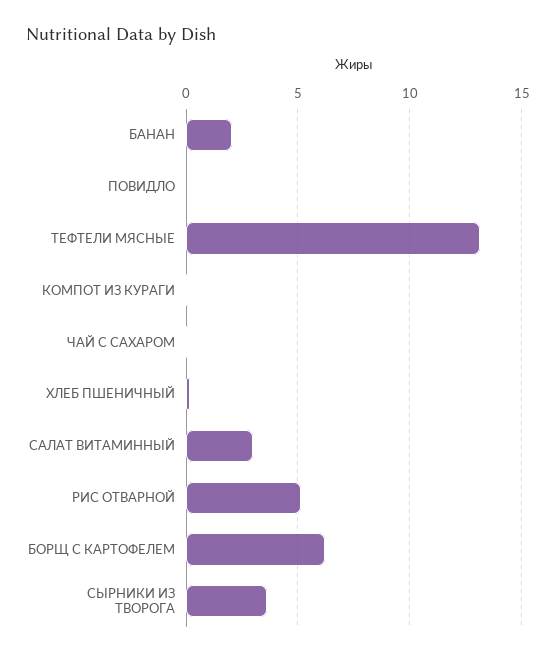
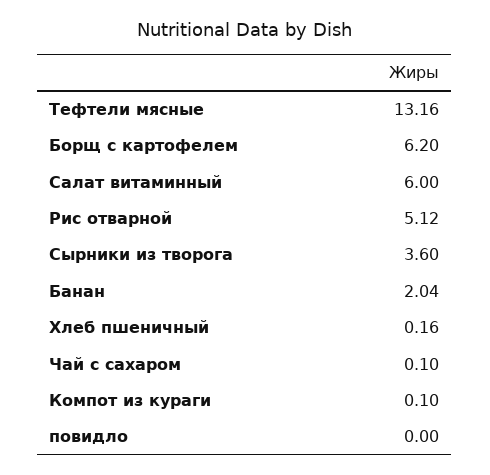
  {
    "БАНАН": 2.04,
    "ПОВИДЛО": 0,
    "ТЕФТЕЛИ МЯСНЫЕ": 13.16,
    "КОМПОТ ИЗ КУРАГИ": 0.1,
    "ЧАЙ С САХАРОМ": 0.1,
    "ХЛЕБ ПШЕНИЧНЫЙ": 0.16,
-   "САЛАТ ВИТАМИННЫЙ": 3,
+   "САЛАТ ВИТАМИННЫЙ": 6,
    "РИС ОТВАРНОЙ": 5.12,
    "БОРЩ С КАРТОФЕЛЕМ": 6.2,
    "СЫРНИКИ ИЗ ТВОРОГА": 3.6
  }

